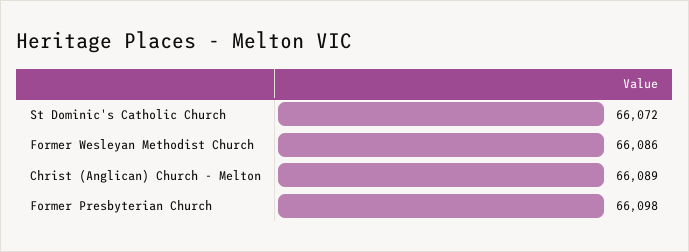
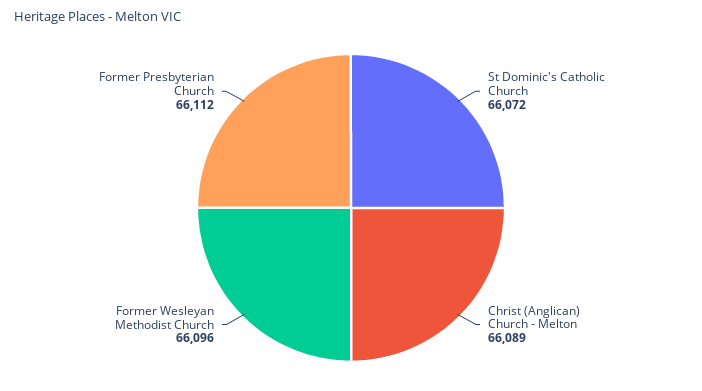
  {
    "St Dominic's Catholic Church": 66072,
-   "Former Wesleyan Methodist Church": 66086,
+   "Former Wesleyan Methodist Church": 66096,
    "Christ (Anglican) Church - Melton": 66089,
-   "Former Presbyterian Church": 66098
+   "Former Presbyterian Church": 66112
  }

